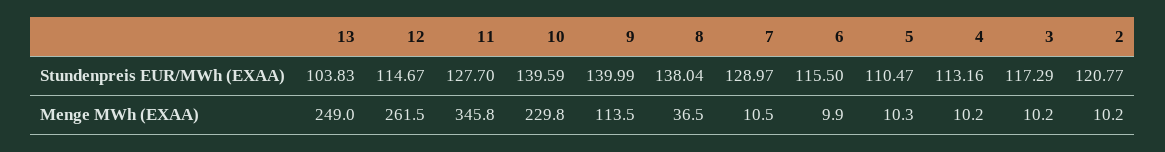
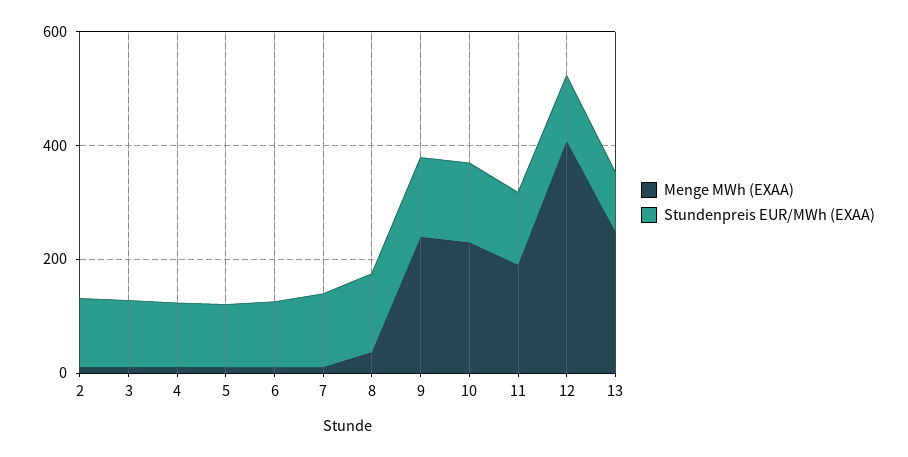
  {
    "Stundenpreis EUR/MWh (EXAA)": {
      "13": 103.83,
      "12": 114.67,
      "11": 127.7,
      "10": 139.59,
      "9": 139.99,
      "8": 138.04,
      "7": 128.97,
      "6": 115.5,
      "5": 110.47,
      "4": 113.16,
      "3": 117.29,
      "2": 120.77
    },
    "Menge MWh (EXAA)": {
      "13": 249,
-     "12": 261.5,
+     "12": 400,
-     "11": 345.8,
+     "11": 200,
      "10": 229.8,
-     "9": 113.5,
+     "9": 250,
      "8": 36.5,
      "7": 10.5,
      "6": 9.9,
      "5": 10.3,
      "4": 10.2,
      "3": 10.2,
      "2": 10.2
    }
  }

